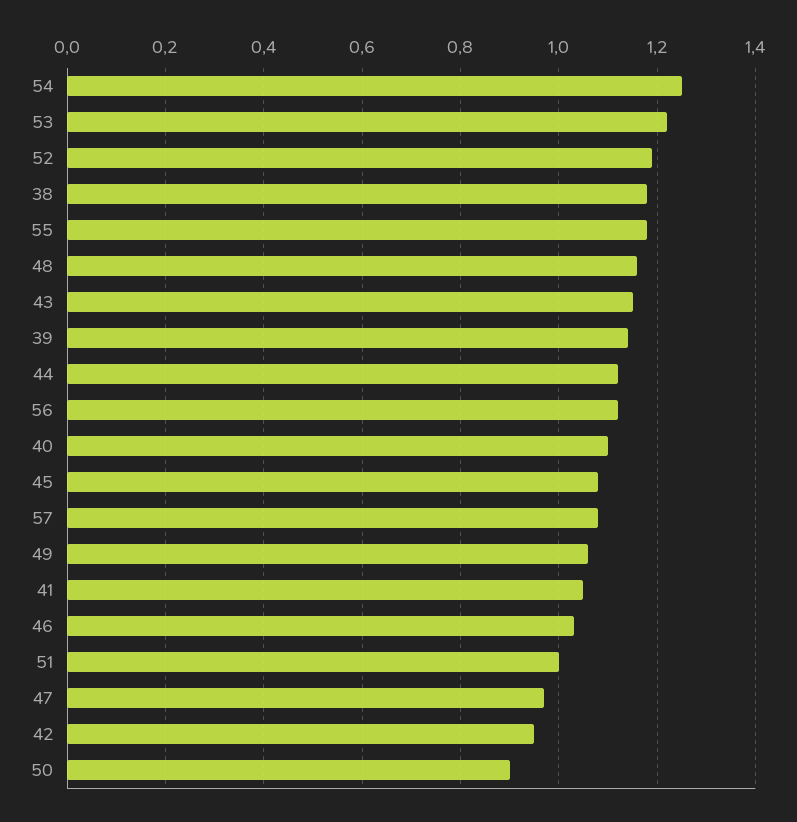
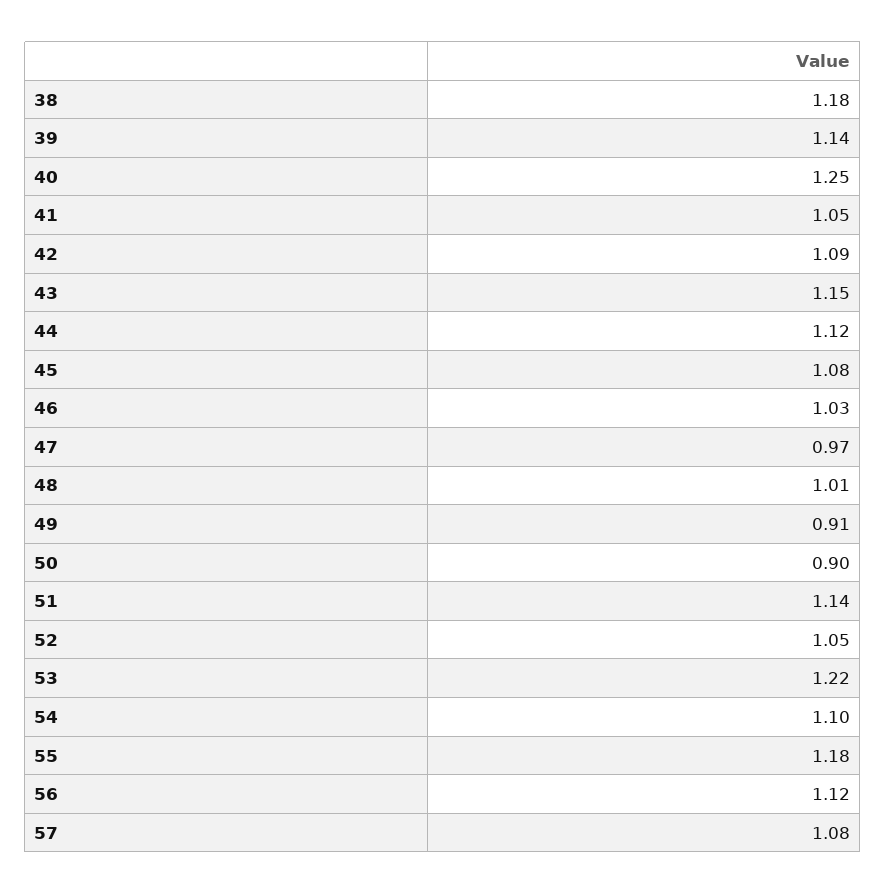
  {
-   "54": 1.25,
+   "54": 1.1,
    "53": 1.22,
-   "52": 1.2,
+   "52": 1.05,
    "38": 1.18,
    "55": 1.18,
-   "48": 1.15,
+   "48": 1.01,
    "43": 1.15,
    "39": 1.14,
    "44": 1.12,
    "56": 1.12,
-   "40": 1.1,
+   "40": 1.25,
    "45": 1.08,
    "57": 1.08,
-   "49": 1.05,
+   "49": 0.91,
    "41": 1.05,
    "46": 1.03,
-   "51": 1,
+   "51": 1.14,
    "47": 0.97,
-   "42": 0.95,
+   "42": 1.09,
    "50": 0.9
  }

